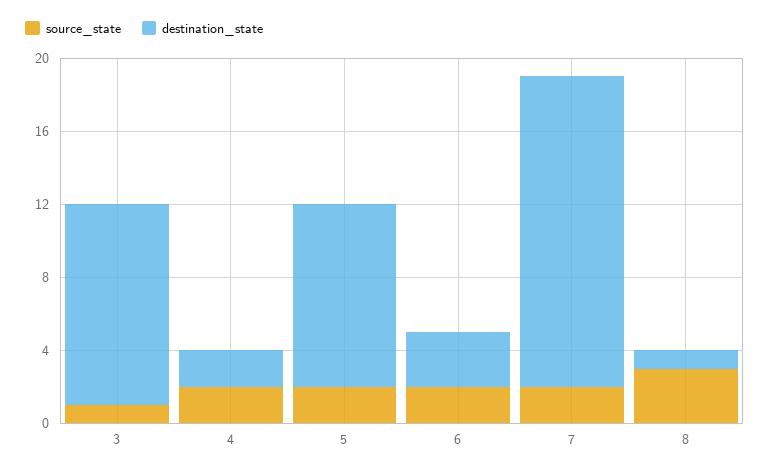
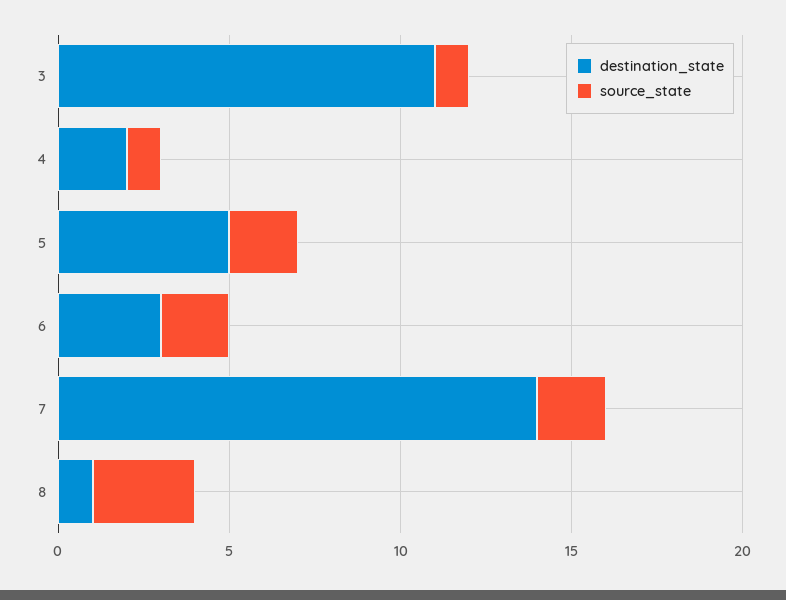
  {
    "source_state": {
      "3": 1,
-     "4": 2,
+     "4": 1,
      "5": 2,
      "6": 2,
      "7": 2,
      "8": 3
    },
    "destination_state": {
      "3": 11,
      "4": 2,
-     "5": 10,
+     "5": 5,
      "6": 3,
-     "7": 17,
+     "7": 14,
      "8": 1
    }
  }

